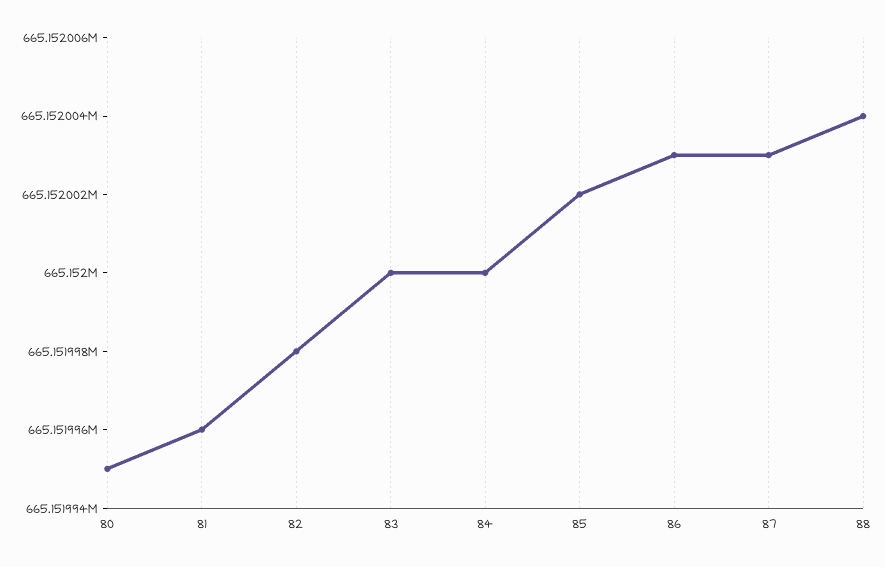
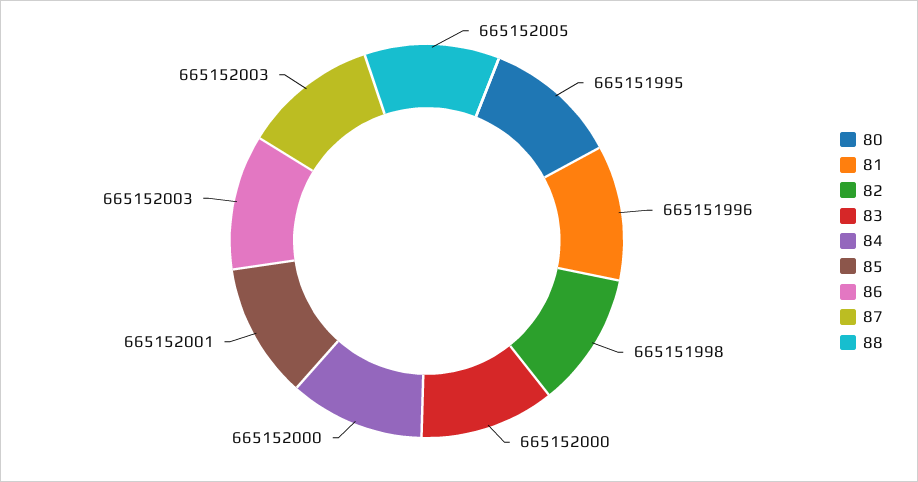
  {
    "80": 665151995,
    "81": 665151996,
    "82": 665151998,
    "83": 665152000,
    "84": 665152000,
-   "85": 665152002,
+   "85": 665152001,
    "86": 665152003,
    "87": 665152003,
-   "88": 665152004
+   "88": 665152005
  }

